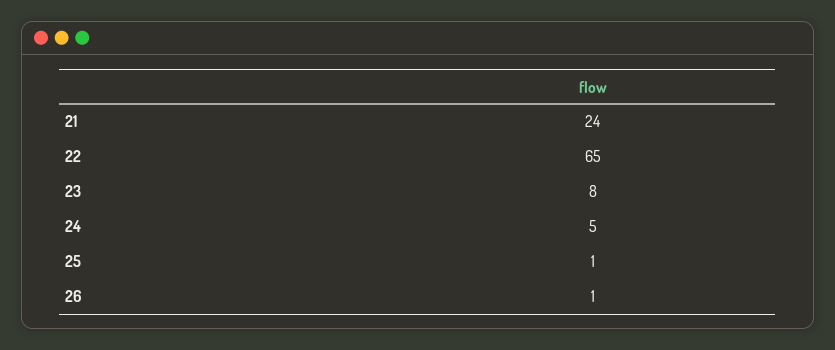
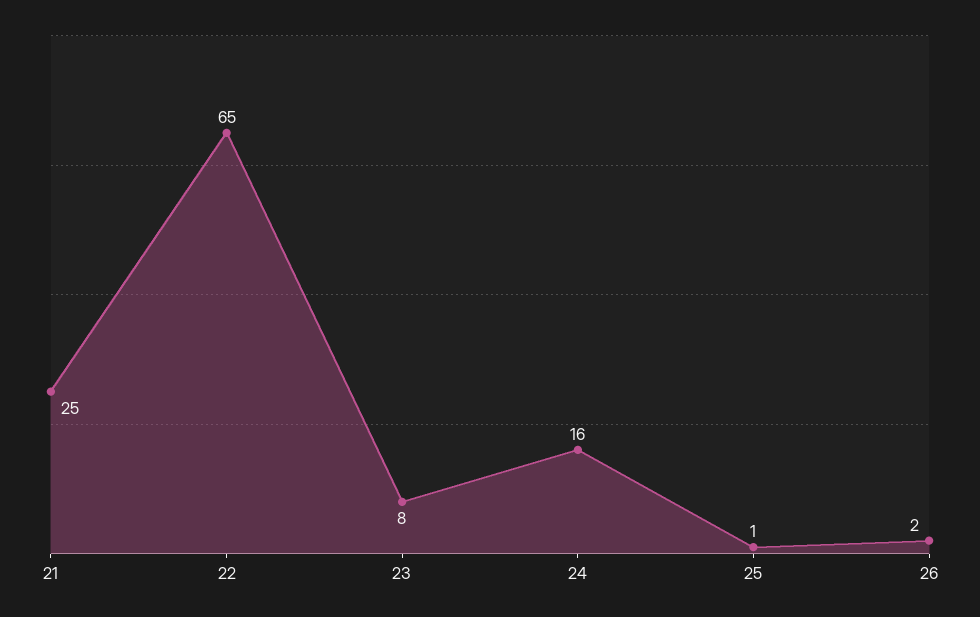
  {
-   "21": 24,
+   "21": 25,
    "22": 65,
    "23": 8,
-   "24": 5,
+   "24": 16,
    "25": 1,
-   "26": 1
+   "26": 2
  }

